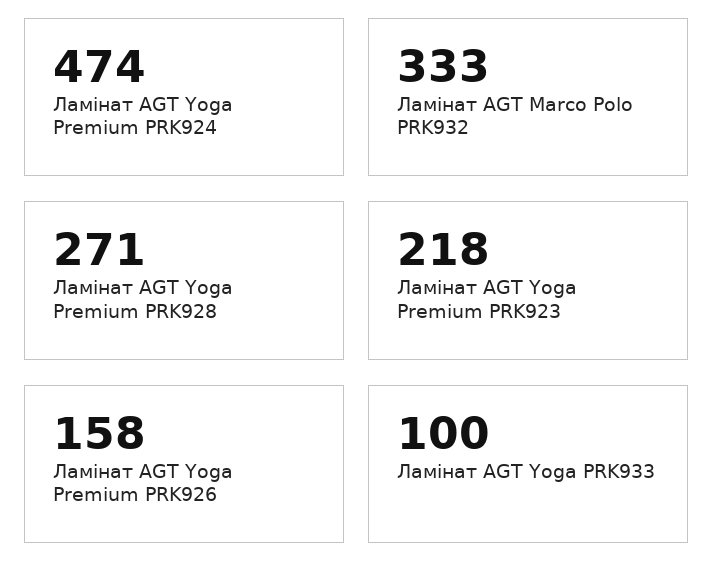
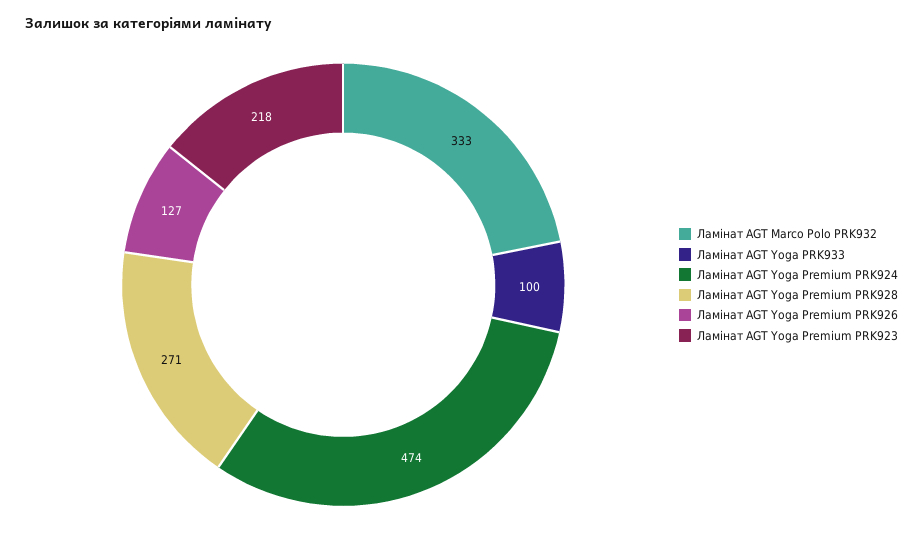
  {
    "Ламінат AGT Yoga Premium PRK924": 474,
    "Ламінат AGT Marco Polo PRK932": 333,
    "Ламінат AGT Yoga Premium PRK928": 271,
    "Ламінат AGT Yoga Premium PRK923": 218,
-   "Ламінат AGT Yoga Premium PRK926": 158,
+   "Ламінат AGT Yoga Premium PRK926": 127,
    "Ламінат AGT Yoga PRK933": 100
  }

